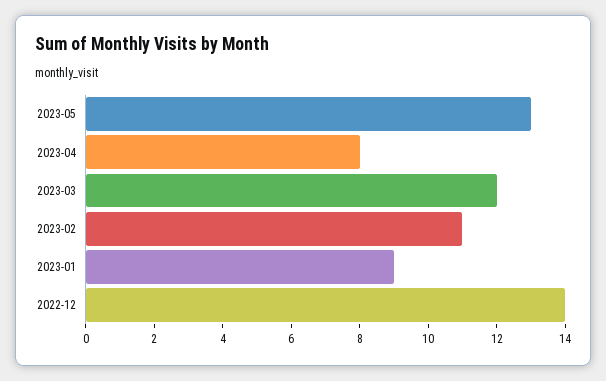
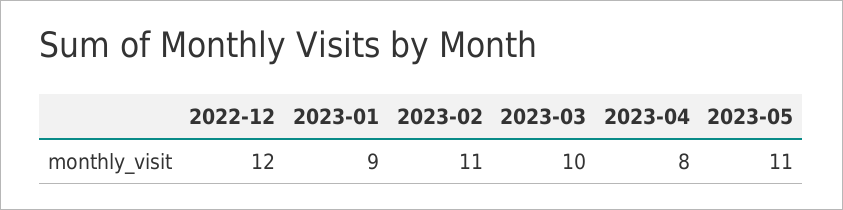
  {
-   "2023-05": 13,
+   "2023-05": 11,
    "2023-04": 8,
-   "2023-03": 12,
+   "2023-03": 10,
    "2023-02": 11,
    "2023-01": 9,
-   "2022-12": 14
+   "2022-12": 12
  }

